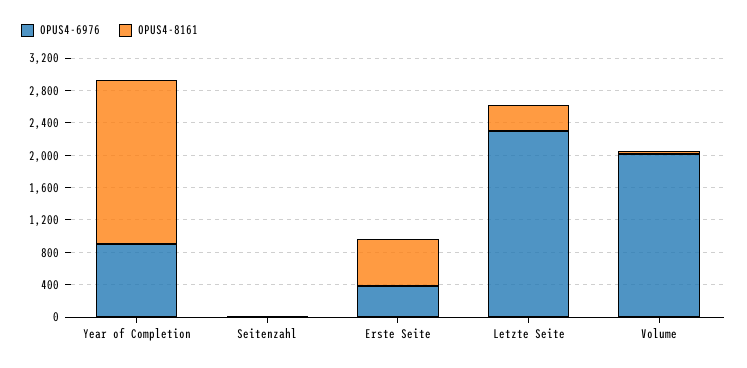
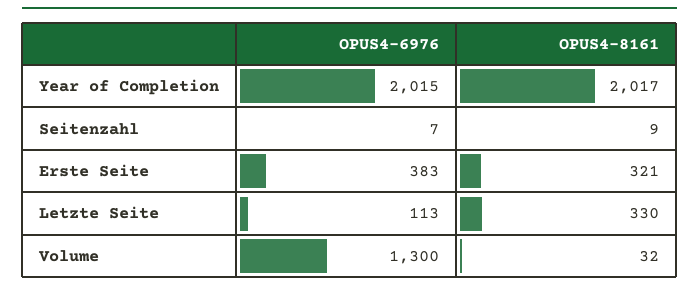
  {
    "OPUS4-6976": {
-     "Year of Completion": 900,
+     "Year of Completion": 2015,
      "Seitenzahl": 7,
      "Erste Seite": 383,
-     "Letzte Seite": 2300,
+     "Letzte Seite": 113,
-     "Volume": 2000
+     "Volume": 1300
    },
    "OPUS4-8161": {
      "Year of Completion": 2017,
      "Seitenzahl": 9,
-     "Erste Seite": 600,
+     "Erste Seite": 321,
      "Letzte Seite": 330,
      "Volume": 32
    }
  }

